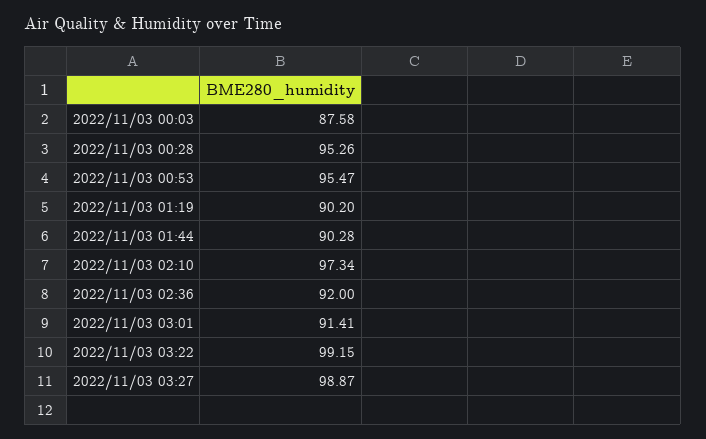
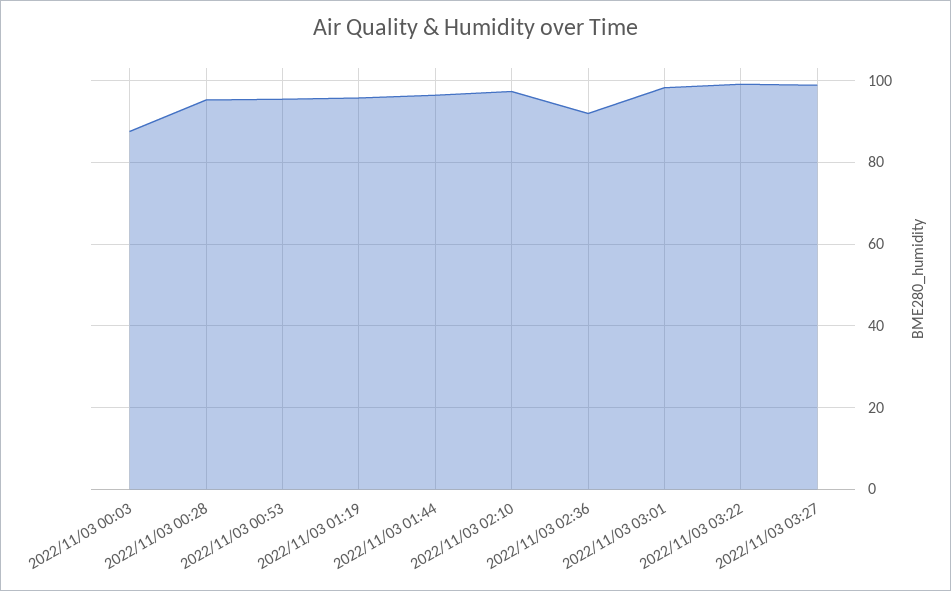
  {
    "2022/11/03 00:03": 87.58,
    "2022/11/03 00:28": 95.26,
    "2022/11/03 00:53": 95.47,
-   "2022/11/03 01:19": 90.2,
+   "2022/11/03 01:19": 96,
-   "2022/11/03 01:44": 90.28,
+   "2022/11/03 01:44": 96,
    "2022/11/03 02:10": 97.34,
    "2022/11/03 02:36": 92,
-   "2022/11/03 03:01": 91.41,
+   "2022/11/03 03:01": 98,
    "2022/11/03 03:22": 99.15,
    "2022/11/03 03:27": 98.87
  }

